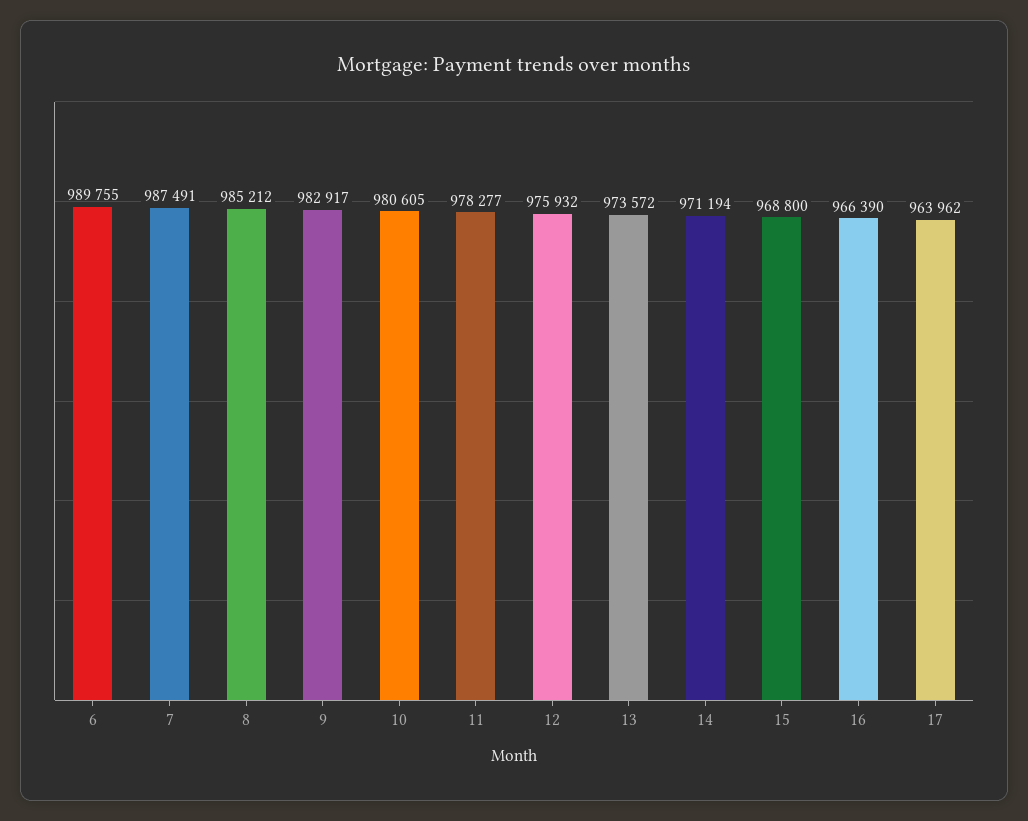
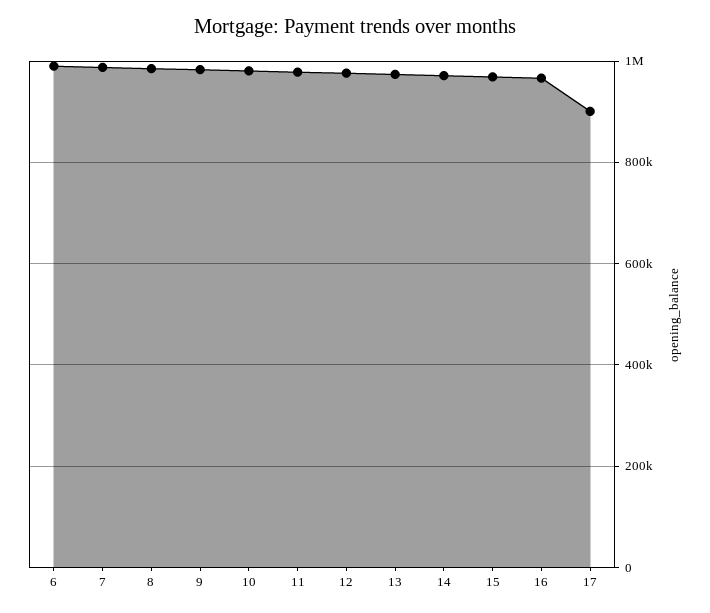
  {
    "6": 989755,
    "7": 987491,
    "8": 985212,
    "9": 982917,
    "10": 980605,
    "11": 978277,
    "12": 975932,
    "13": 973572,
    "14": 971194,
    "15": 968800,
    "16": 966390,
-   "17": 963962
+   "17": 900000
  }

